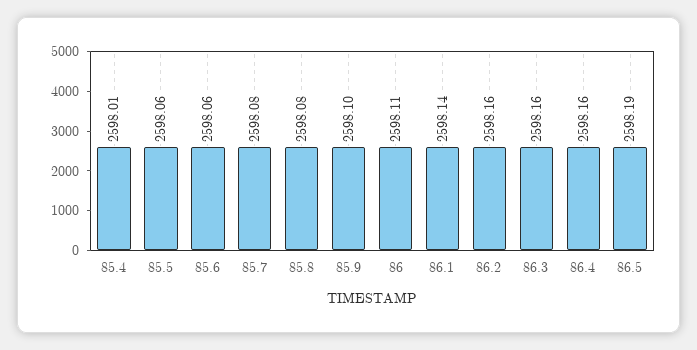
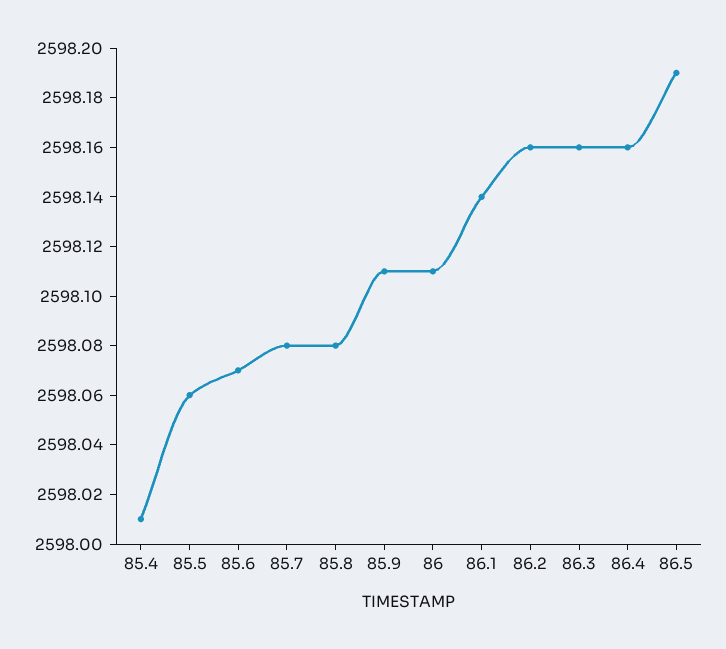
  {
    "85.4": 2598.01,
    "85.5": 2598.06,
-   "85.6": 2598.06,
+   "85.6": 2598.07,
    "85.7": 2598.08,
    "85.8": 2598.08,
-   "85.9": 2598.1,
+   "85.9": 2598.11,
    "86": 2598.11,
    "86.1": 2598.14,
    "86.2": 2598.16,
    "86.3": 2598.16,
    "86.4": 2598.16,
    "86.5": 2598.19
  }

